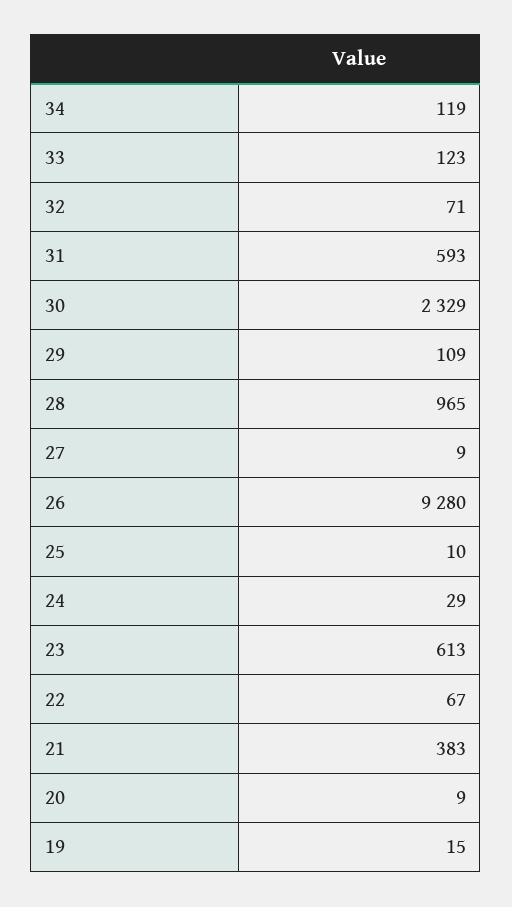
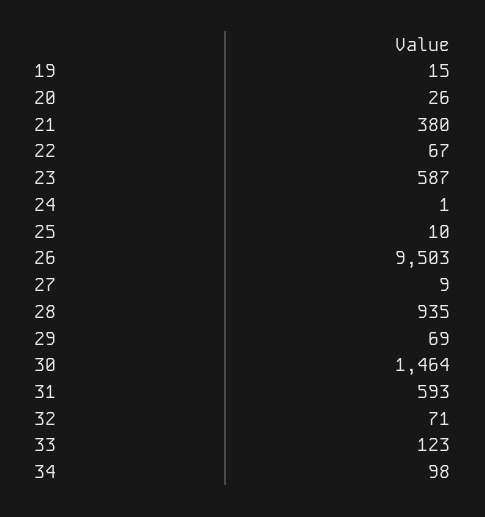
  {
-   "34": 119,
+   "34": 98,
    "33": 123,
    "32": 71,
    "31": 593,
-   "30": 2329,
+   "30": 1464,
-   "29": 109,
+   "29": 69,
-   "28": 965,
+   "28": 935,
    "27": 9,
-   "26": 9280,
+   "26": 9503,
    "25": 10,
-   "24": 29,
+   "24": 1,
-   "23": 613,
+   "23": 587,
    "22": 67,
-   "21": 383,
+   "21": 380,
-   "20": 9,
+   "20": 26,
    "19": 15
  }

